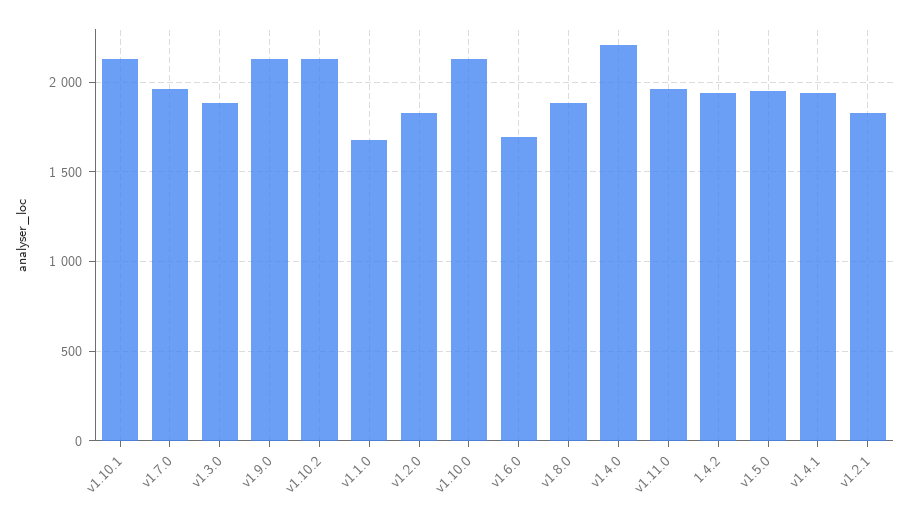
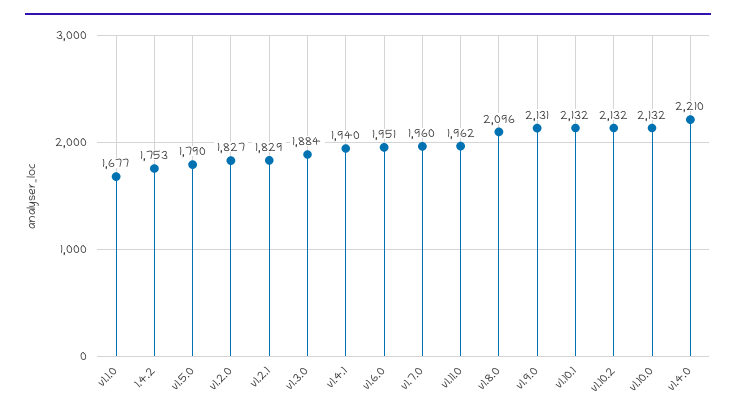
  {
    "v1.10.1": 2132,
    "v1.7.0": 1960,
    "v1.3.0": 1884,
    "v1.9.0": 2131,
    "v1.10.2": 2132,
    "v1.1.0": 1677,
    "v1.2.0": 1827,
    "v1.10.0": 2132,
-   "v1.6.0": 1700,
+   "v1.6.0": 1951,
-   "v1.8.0": 1900,
+   "v1.8.0": 2096,
    "v1.4.0": 2210,
    "v1.11.0": 1962,
-   "1.4.2": 1950,
+   "1.4.2": 1753,
-   "v1.5.0": 1950,
+   "v1.5.0": 1790,
    "v1.4.1": 1940,
    "v1.2.1": 1829
  }

